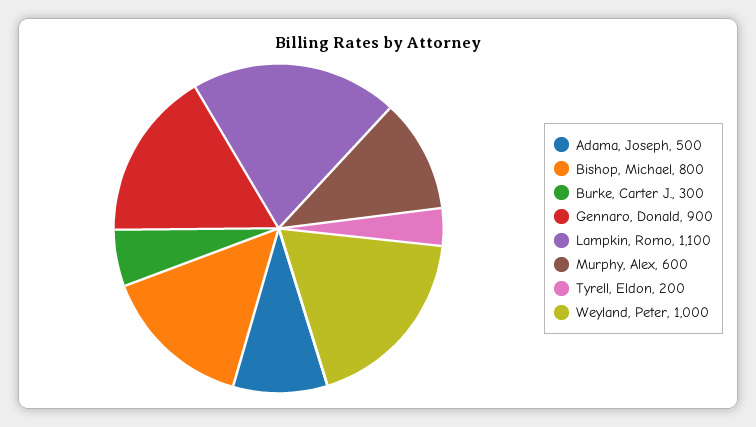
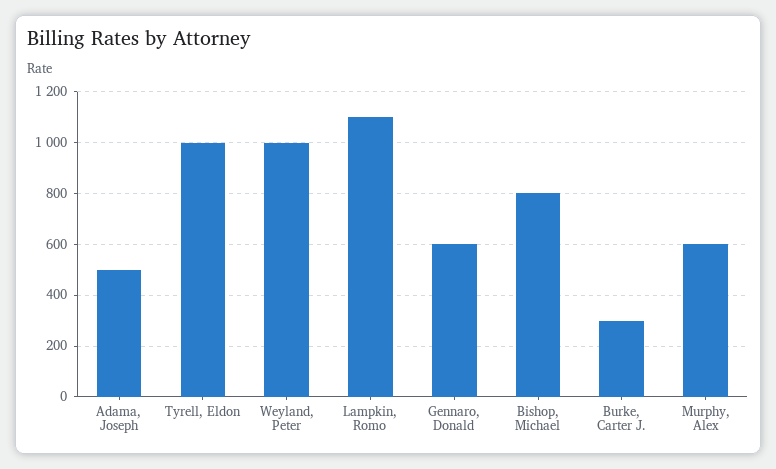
  {
    "Adama, Joseph": 500,
    "Bishop, Michael": 800,
    "Burke, Carter J.": 300,
-   "Gennaro, Donald": 900,
+   "Gennaro, Donald": 600,
    "Lampkin, Romo": 1100,
    "Murphy, Alex": 600,
-   "Tyrell, Eldon": 200,
+   "Tyrell, Eldon": 1000,
    "Weyland, Peter": 1000
  }

